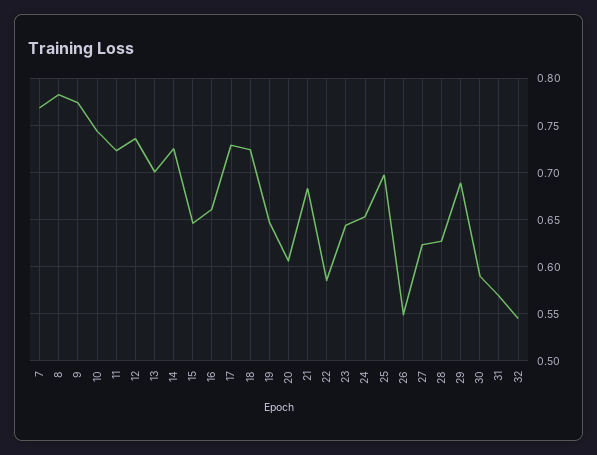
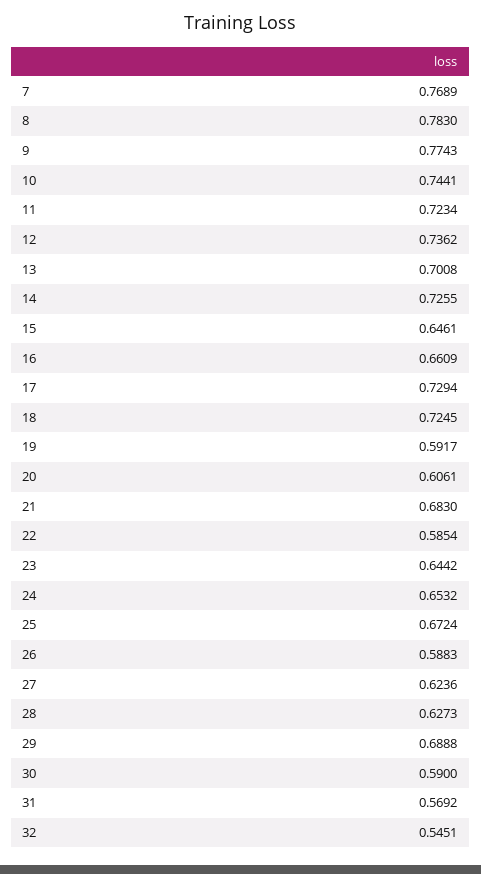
  {
    "7": 0.7689,
    "8": 0.783,
    "9": 0.7743,
    "10": 0.7441,
    "11": 0.7234,
    "12": 0.7362,
    "13": 0.7008,
    "14": 0.7255,
    "15": 0.6461,
    "16": 0.6609,
    "17": 0.7294,
    "18": 0.7245,
-   "19": 0.65,
+   "19": 0.5917,
    "20": 0.6061,
    "21": 0.683,
    "22": 0.5854,
    "23": 0.6442,
    "24": 0.6532,
-   "25": 0.7,
+   "25": 0.6724,
-   "26": 0.55,
+   "26": 0.5883,
    "27": 0.6236,
    "28": 0.6273,
    "29": 0.6888,
    "30": 0.59,
    "31": 0.5692,
    "32": 0.5451
  }

